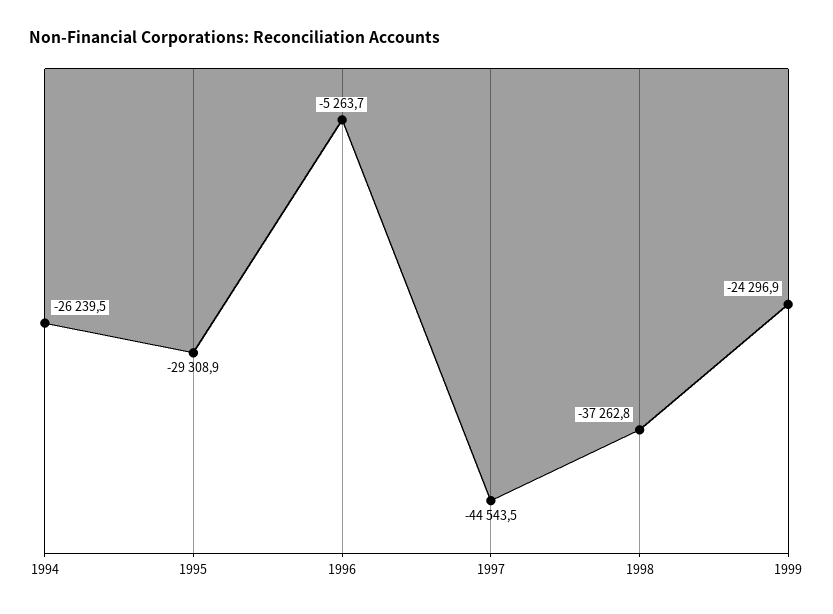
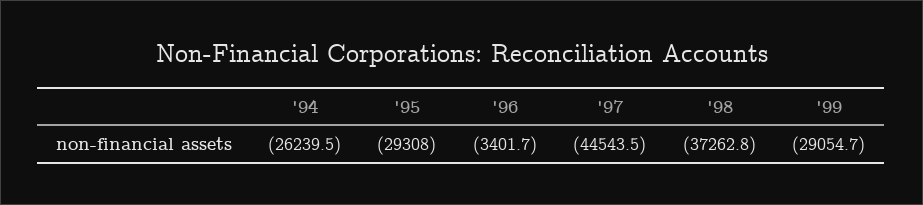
  {
    "1994": -26239.5,
-   "1995": -29308.9,
+   "1995": -29308,
-   "1996": -5263.7,
+   "1996": -3401.7,
    "1997": -44543.5,
    "1998": -37262.8,
-   "1999": -24296.9
+   "1999": -29054.7
  }

